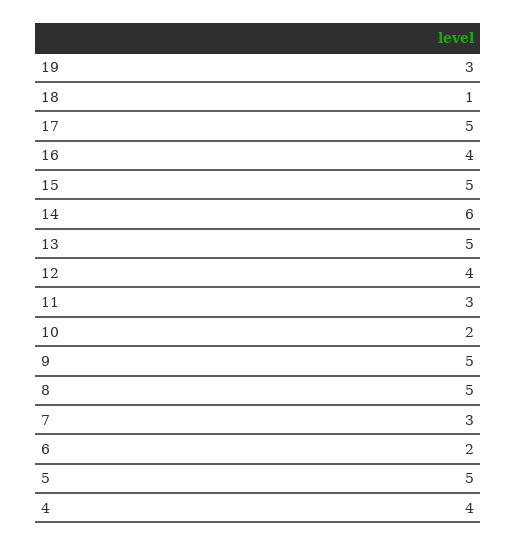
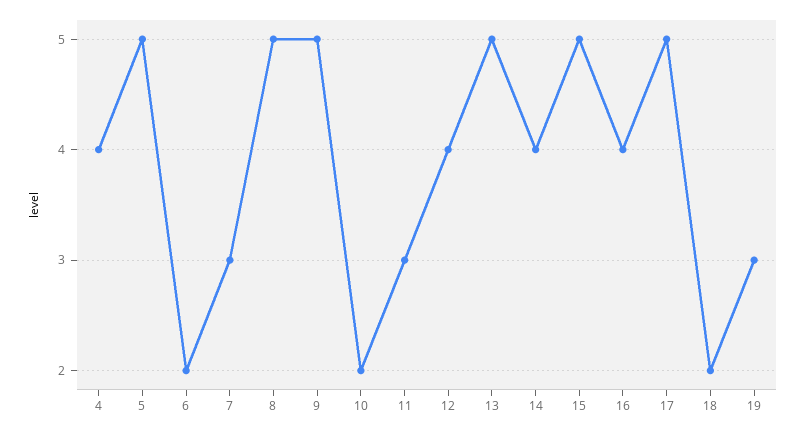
  {
    "19": 3,
-   "18": 1,
+   "18": 2,
    "17": 5,
    "16": 4,
    "15": 5,
-   "14": 6,
+   "14": 4,
    "13": 5,
    "12": 4,
    "11": 3,
    "10": 2,
    "9": 5,
    "8": 5,
    "7": 3,
    "6": 2,
    "5": 5,
    "4": 4
  }

